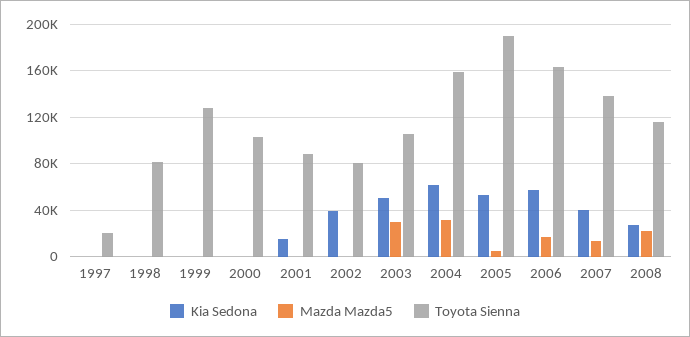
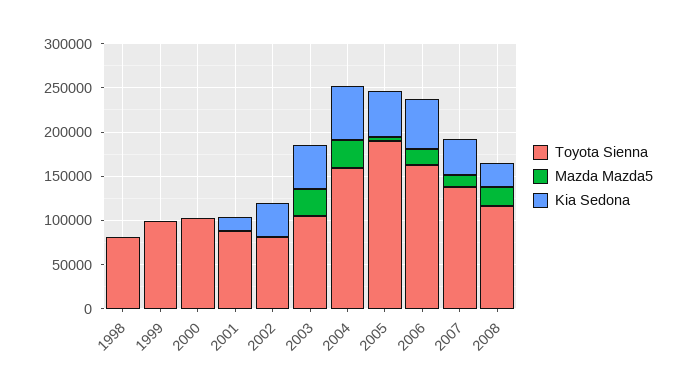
  {
    "Kia Sedona": {
-     "1997": 0,
      "1998": 0,
      "1999": 0,
      "2000": 0,
      "2001": 20000,
      "2002": 40000,
      "2003": 50000,
      "2004": 60000,
      "2005": 50000,
      "2006": 60000,
      "2007": 40000,
      "2008": 30000
    },
    "Mazda Mazda5": {
-     "1997": 0,
      "1998": 0,
      "1999": 0,
      "2000": 0,
      "2001": 0,
      "2002": 0,
      "2003": 30000,
      "2004": 30000,
      "2005": 0,
      "2006": 20000,
      "2007": 10000,
      "2008": 20000
    },
    "Toyota Sienna": {
-     "1997": 20000,
      "1998": 80000,
-     "1999": 130000,
+     "1999": 100000,
      "2000": 100000,
      "2001": 90000,
      "2002": 80000,
      "2003": 110000,
      "2004": 160000,
      "2005": 190000,
      "2006": 160000,
      "2007": 140000,
      "2008": 120000
    }
  }

